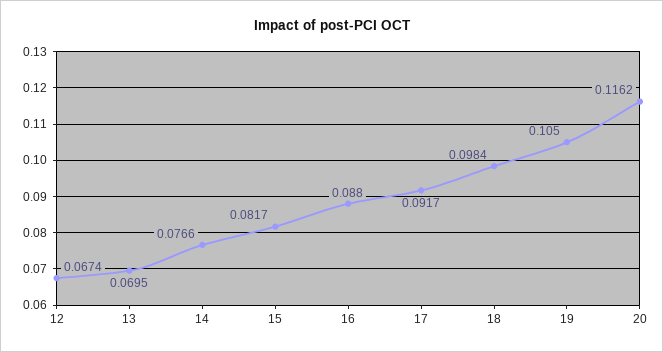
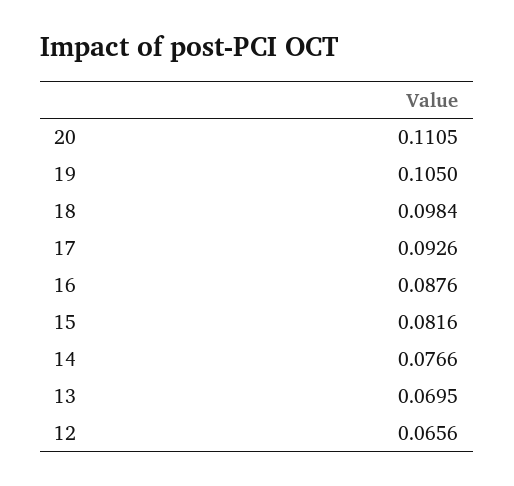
  {
-   "12": 0.0674,
+   "12": 0.0656,
    "13": 0.0695,
    "14": 0.0766,
-   "15": 0.0817,
+   "15": 0.0816,
-   "16": 0.088,
+   "16": 0.0876,
-   "17": 0.0917,
+   "17": 0.0926,
    "18": 0.0984,
    "19": 0.105,
-   "20": 0.1162
+   "20": 0.1105
  }

